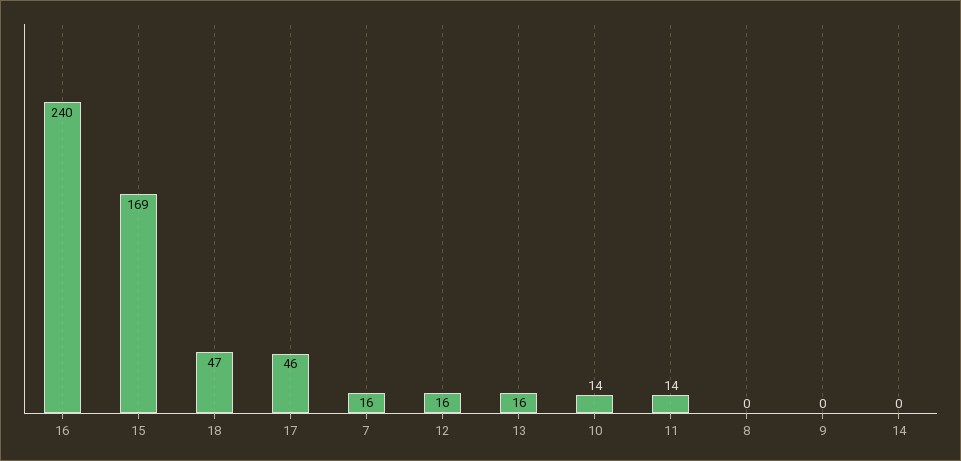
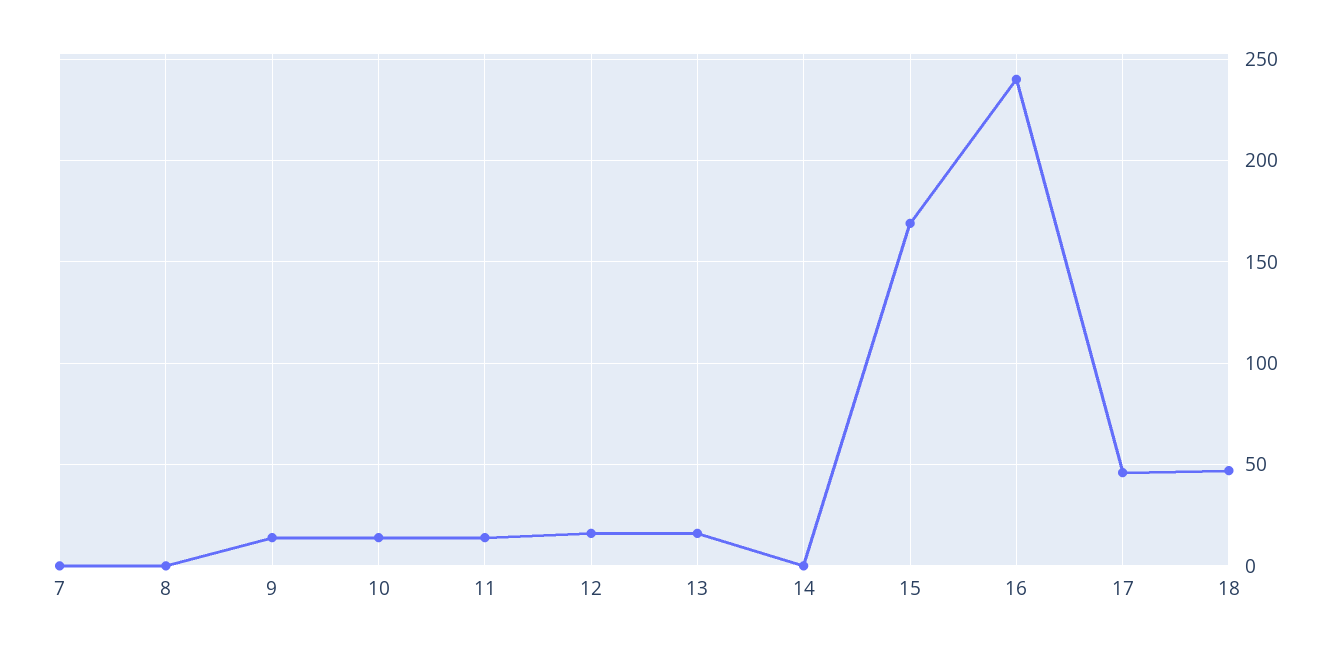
  {
    "16": 240,
    "15": 169,
    "18": 47,
    "17": 46,
-   "7": 16,
+   "7": 0,
    "12": 16,
    "13": 16,
    "10": 14,
    "11": 14,
    "8": 0,
-   "9": 0,
+   "9": 15,
    "14": 0
  }

